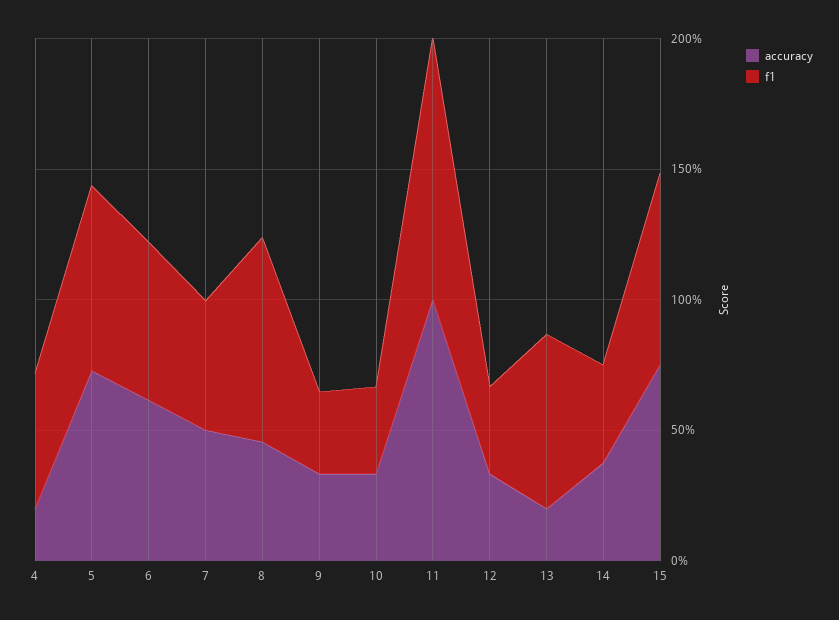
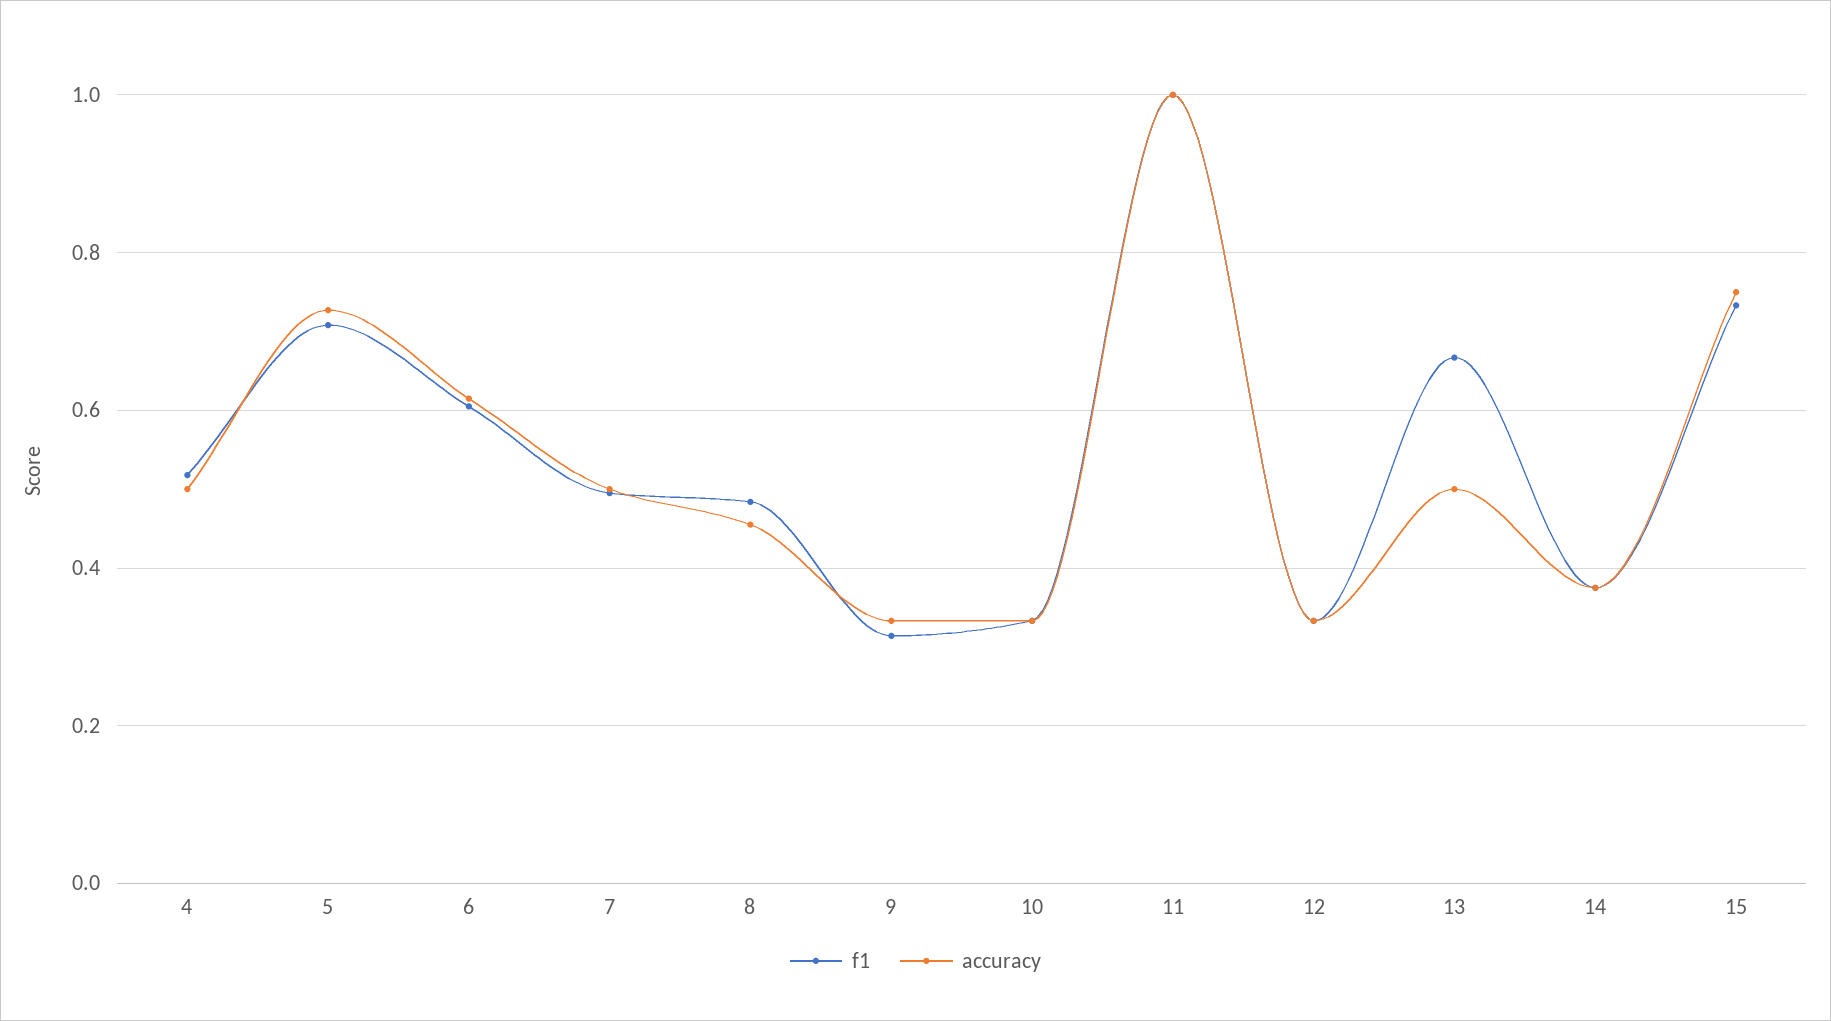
  {
    "accuracy": {
-     "4": 0.2,
+     "4": 0.5,
      "5": 0.72,
      "6": 0.62,
      "7": 0.5,
      "8": 0.46,
      "9": 0.34,
      "10": 0.34,
      "11": 1,
      "12": 0.34,
-     "13": 0.2,
+     "13": 0.5,
      "14": 0.38,
      "15": 0.76
    },
    "f1": {
      "4": 0.52,
      "5": 0.7,
      "6": 0.6,
      "7": 0.5,
-     "8": 0.8,
+     "8": 0.48,
      "9": 0.32,
      "10": 0.34,
      "11": 1,
      "12": 0.34,
      "13": 0.66,
      "14": 0.38,
      "15": 0.74
    }
  }

